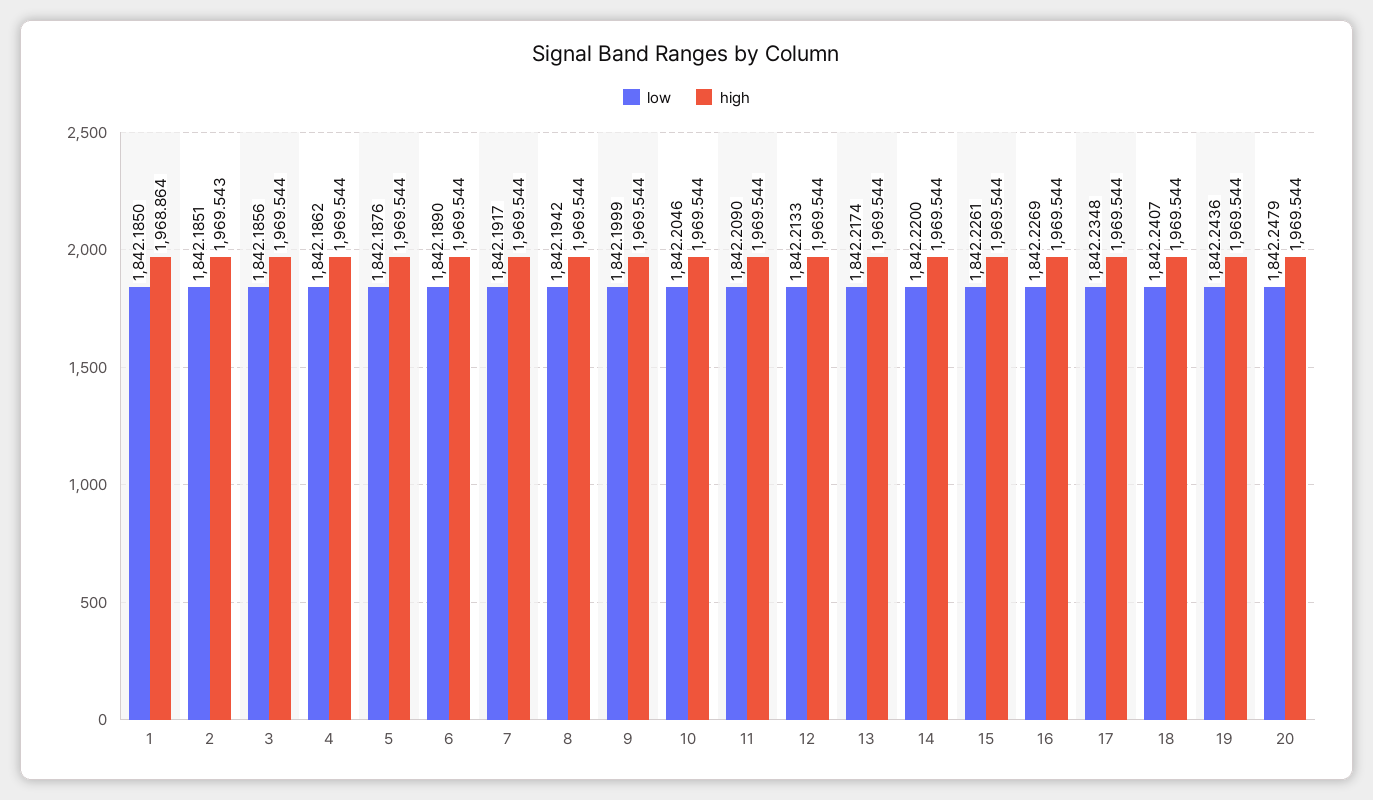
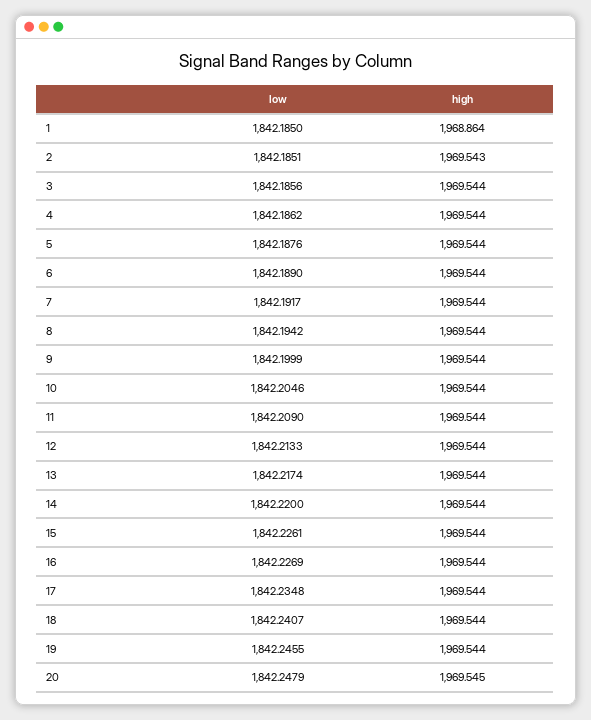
  {
    "low": {
      "1": 1842.185,
      "2": 1842.1851,
      "3": 1842.1856,
      "4": 1842.1862,
      "5": 1842.1876,
      "6": 1842.189,
      "7": 1842.1917,
      "8": 1842.1942,
      "9": 1842.1999,
      "10": 1842.2046,
      "11": 1842.209,
      "12": 1842.2133,
      "13": 1842.2174,
      "14": 1842.22,
      "15": 1842.2261,
      "16": 1842.2269,
      "17": 1842.2348,
      "18": 1842.2407,
-     "19": 1842.2436,
+     "19": 1842.2455,
      "20": 1842.2479
    },
    "high": {
      "1": 1968.864,
      "2": 1969.543,
      "3": 1969.544,
      "4": 1969.544,
      "5": 1969.544,
      "6": 1969.544,
      "7": 1969.544,
      "8": 1969.544,
      "9": 1969.544,
      "10": 1969.544,
      "11": 1969.544,
      "12": 1969.544,
      "13": 1969.544,
      "14": 1969.544,
      "15": 1969.544,
      "16": 1969.544,
      "17": 1969.544,
      "18": 1969.544,
      "19": 1969.544,
-     "20": 1969.544
+     "20": 1969.545
    }
  }

